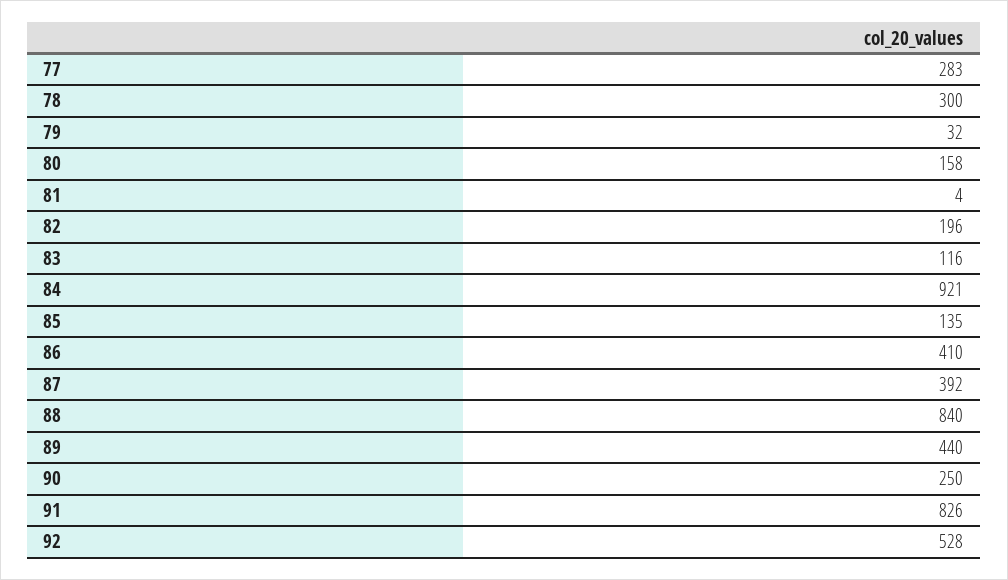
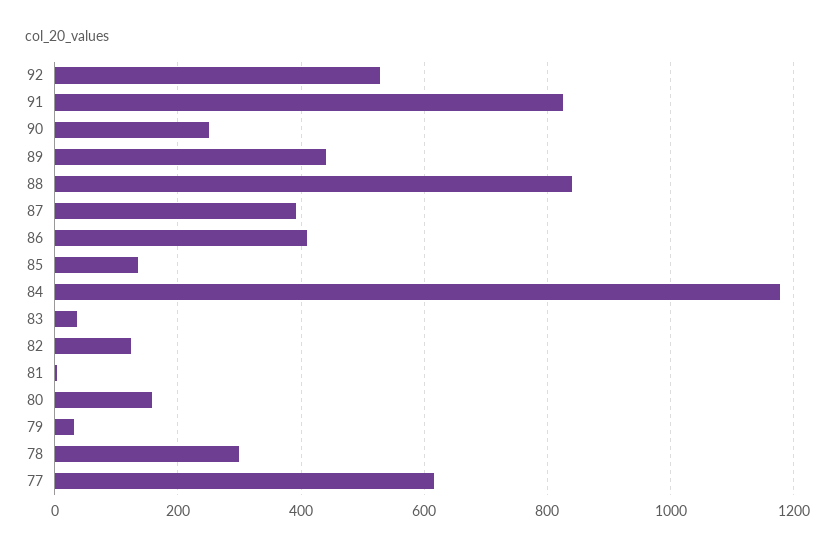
  {
-   "77": 283,
+   "77": 620,
    "78": 300,
    "79": 32,
    "80": 158,
    "81": 4,
-   "82": 196,
+   "82": 120,
-   "83": 116,
+   "83": 40,
-   "84": 921,
+   "84": 1180,
    "85": 135,
    "86": 410,
    "87": 392,
    "88": 840,
    "89": 440,
    "90": 250,
    "91": 826,
    "92": 528
  }

